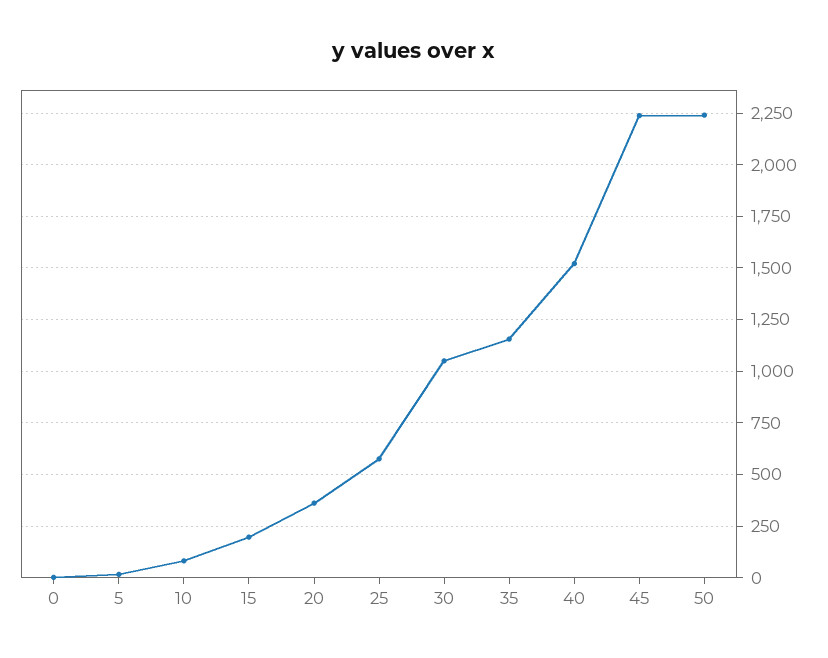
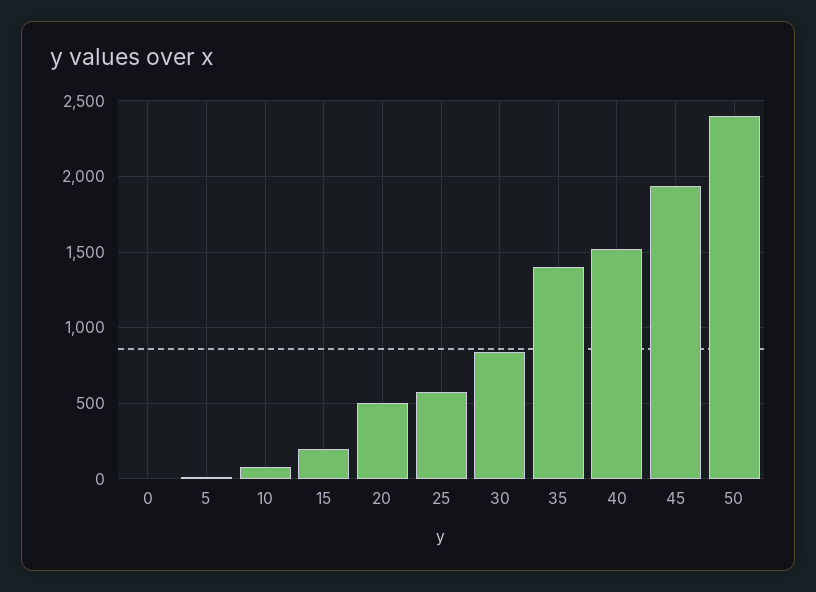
  {
    "0": 0,
    "5": 0,
    "10": 100,
    "15": 200,
-   "20": 350,
+   "20": 500,
    "25": 600,
-   "30": 1050,
+   "30": 850,
-   "35": 1150,
+   "35": 1400,
    "40": 1500,
-   "45": 2250,
+   "45": 1950,
-   "50": 2250
+   "50": 2400
  }

